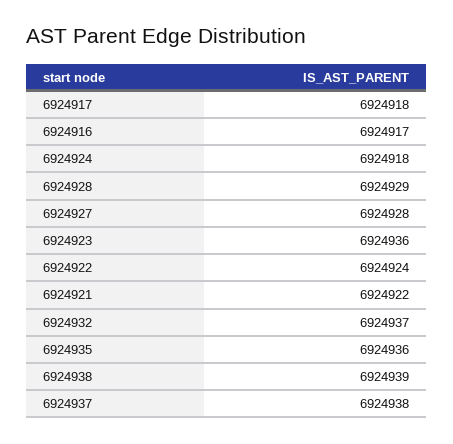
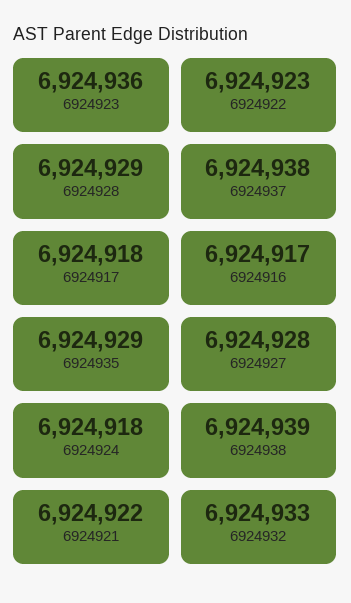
  {
    "6924917": 6924918,
    "6924916": 6924917,
    "6924924": 6924918,
    "6924928": 6924929,
    "6924927": 6924928,
    "6924923": 6924936,
-   "6924922": 6924924,
+   "6924922": 6924923,
    "6924921": 6924922,
-   "6924932": 6924937,
+   "6924932": 6924933,
-   "6924935": 6924936,
+   "6924935": 6924929,
    "6924938": 6924939,
    "6924937": 6924938
  }

